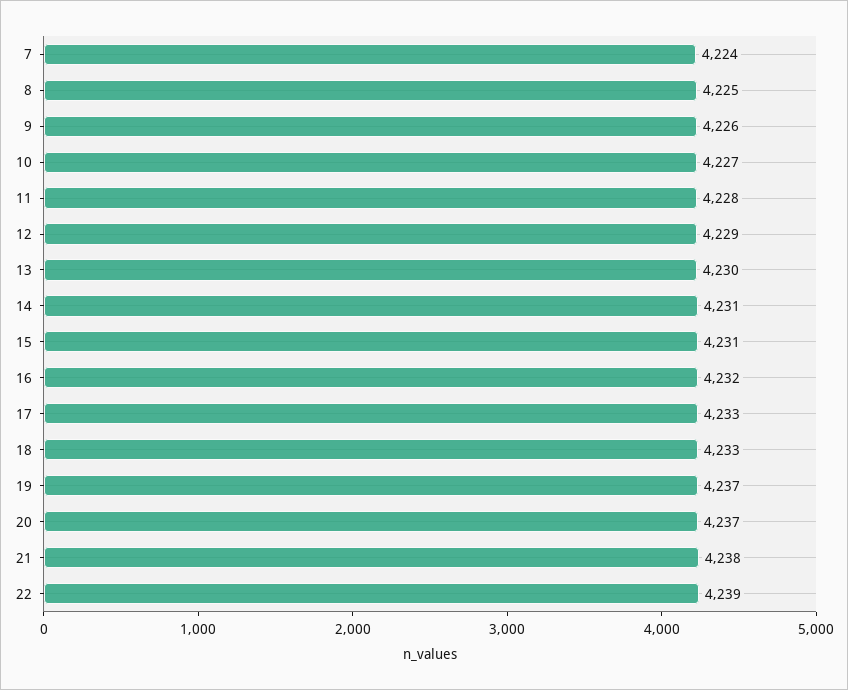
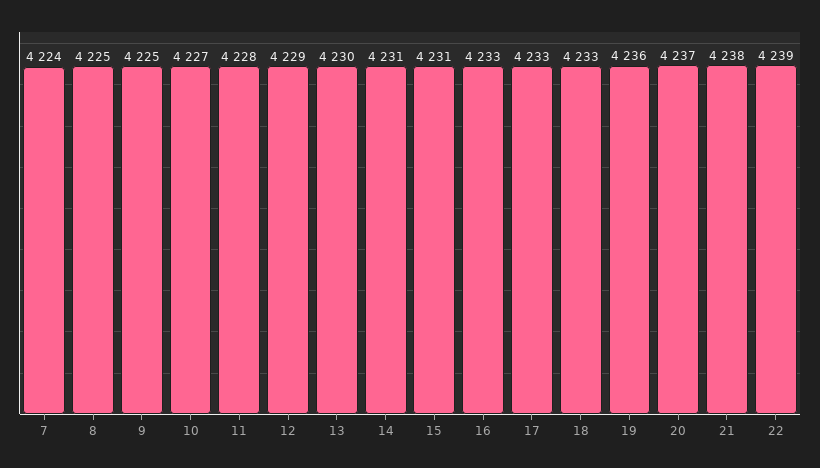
  {
    "7": 4224,
    "8": 4225,
-   "9": 4226,
+   "9": 4225,
    "10": 4227,
    "11": 4228,
    "12": 4229,
    "13": 4230,
    "14": 4231,
    "15": 4231,
-   "16": 4232,
+   "16": 4233,
    "17": 4233,
    "18": 4233,
-   "19": 4237,
+   "19": 4236,
    "20": 4237,
    "21": 4238,
    "22": 4239
  }

